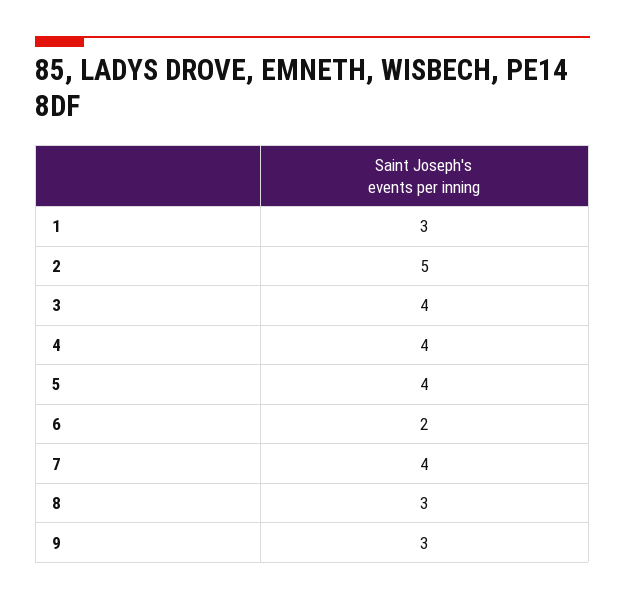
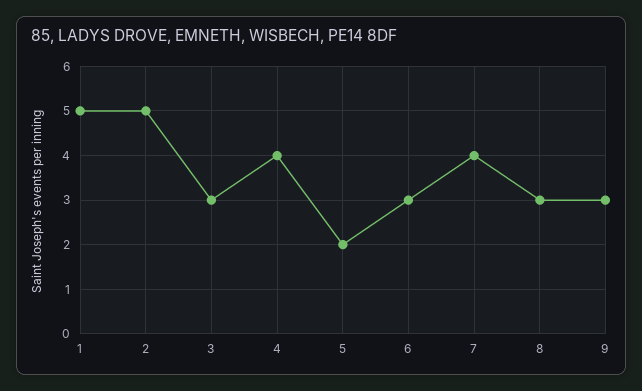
  {
-   "1": 3,
+   "1": 5,
    "2": 5,
-   "3": 4,
+   "3": 3,
    "4": 4,
-   "5": 4,
+   "5": 2,
-   "6": 2,
+   "6": 3,
    "7": 4,
    "8": 3,
    "9": 3
  }

